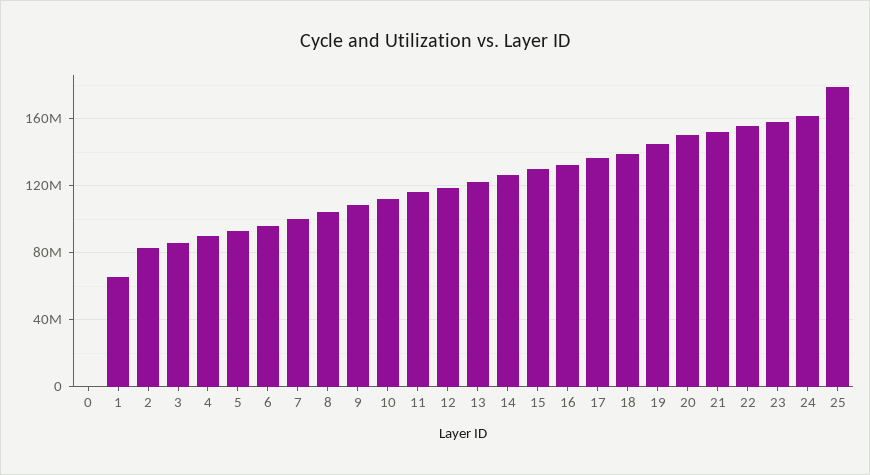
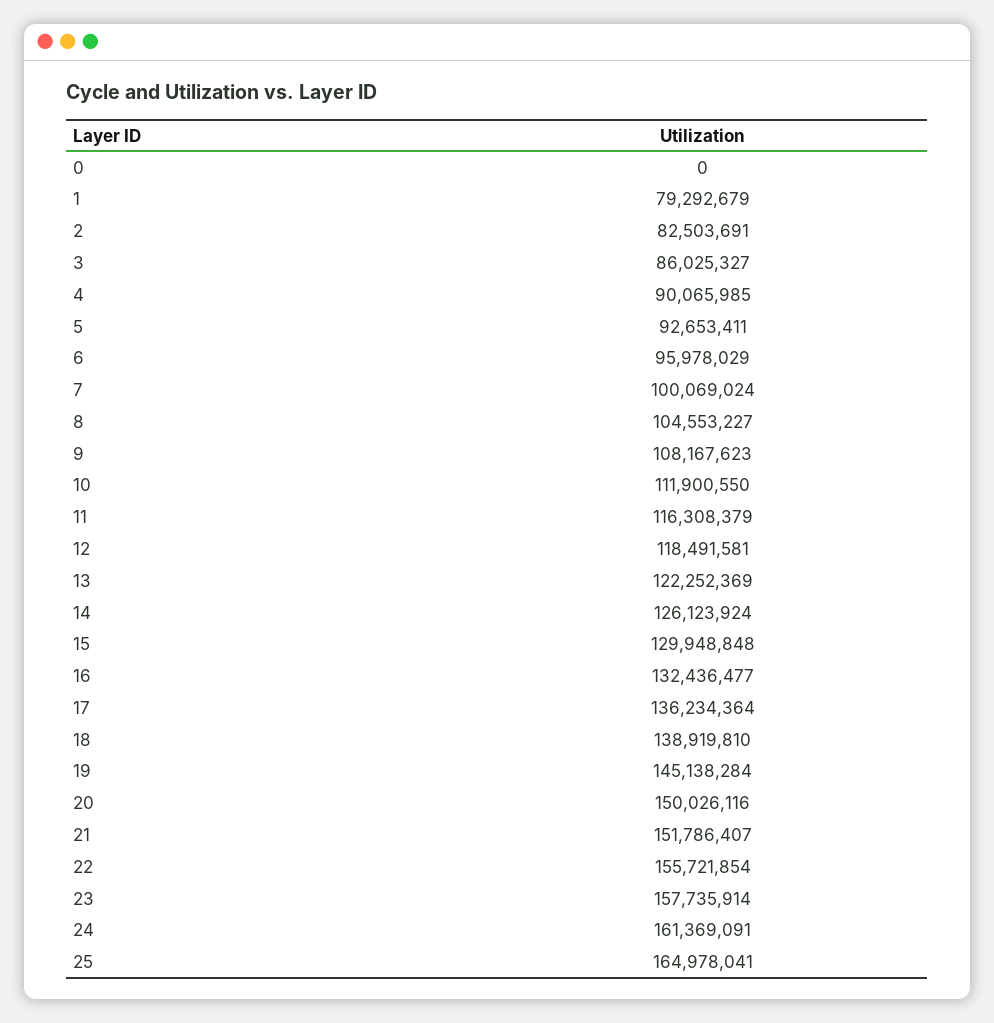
  {
    "0": 0,
-   "1": 65000000,
+   "1": 79292679,
    "2": 82503691,
    "3": 86025327,
    "4": 90065985,
    "5": 92653411,
    "6": 95978029,
    "7": 100069024,
    "8": 104553227,
    "9": 108167623,
    "10": 111900550,
    "11": 116308379,
    "12": 118491581,
    "13": 122252369,
    "14": 126123924,
    "15": 129948848,
    "16": 132436477,
    "17": 136234364,
    "18": 138919810,
    "19": 145138284,
    "20": 150026116,
    "21": 151786407,
    "22": 155721854,
    "23": 157735914,
    "24": 161369091,
-   "25": 180000000
+   "25": 164978041
  }

